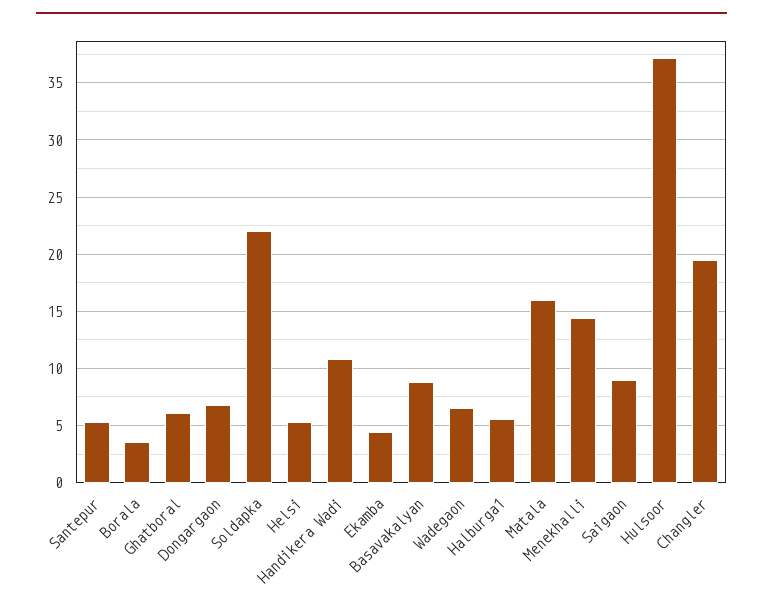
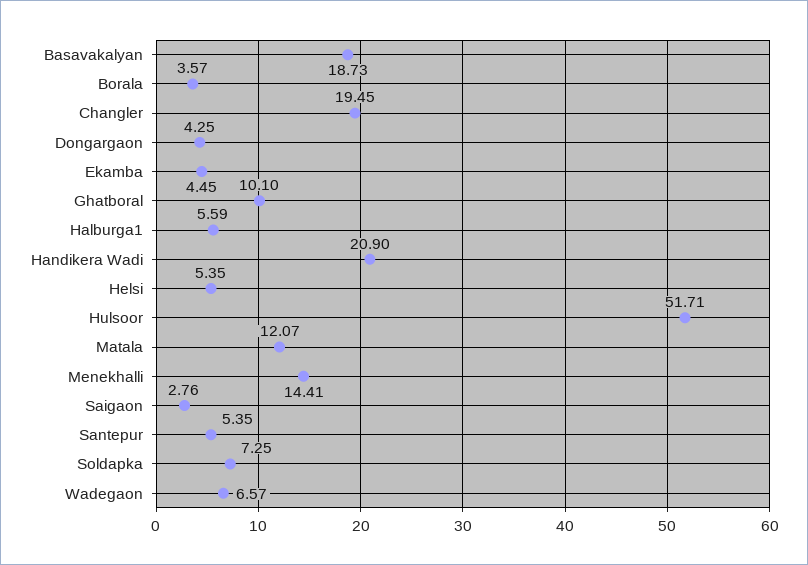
  {
    "Santepur": 5.35,
    "Borala": 3.57,
-   "Ghatboral": 6,
+   "Ghatboral": 10.1,
-   "Dongargaon": 7,
+   "Dongargaon": 4.25,
-   "Soldapka": 22,
+   "Soldapka": 7.25,
    "Helsi": 5.35,
-   "Handikera Wadi": 11,
+   "Handikera Wadi": 20.9,
    "Ekamba": 4.45,
-   "Basavakalyan": 9,
+   "Basavakalyan": 18.73,
    "Wadegaon": 6.57,
    "Halburga1": 5.59,
-   "Matala": 16,
+   "Matala": 12.07,
    "Menekhalli": 14.41,
-   "Saigaon": 9,
+   "Saigaon": 2.76,
-   "Hulsoor": 37,
+   "Hulsoor": 51.71,
    "Changler": 19.45
  }

